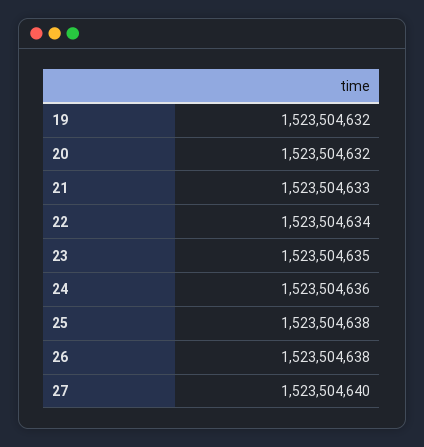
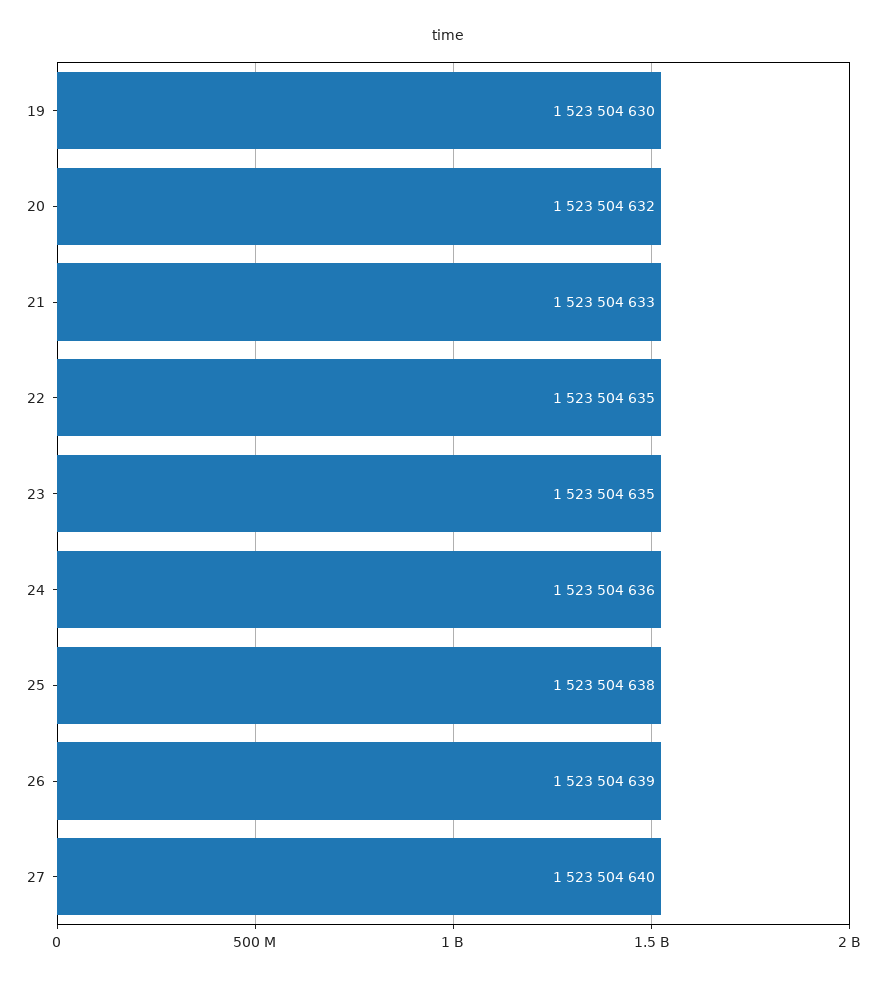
  {
-   "19": 1523504632,
+   "19": 1523504630,
    "20": 1523504632,
    "21": 1523504633,
-   "22": 1523504634,
+   "22": 1523504635,
    "23": 1523504635,
    "24": 1523504636,
    "25": 1523504638,
-   "26": 1523504638,
+   "26": 1523504639,
    "27": 1523504640
  }

